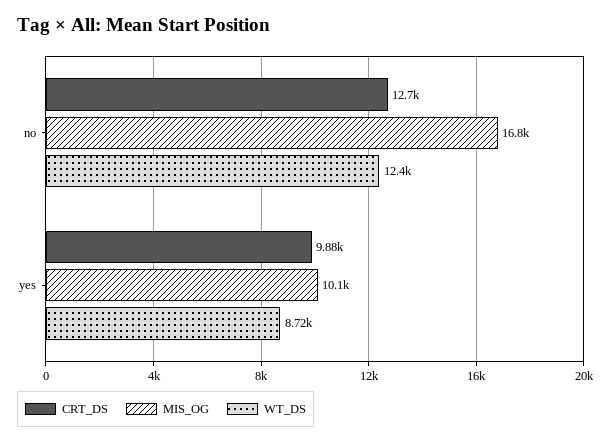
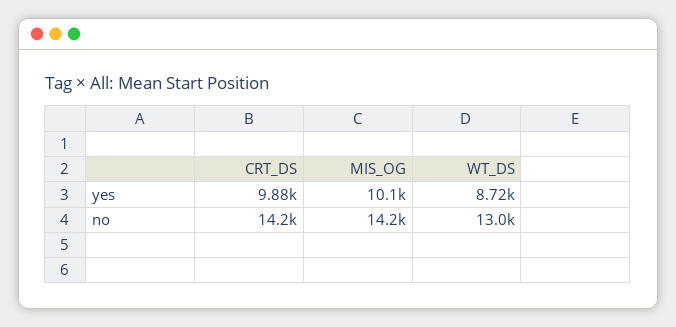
  {
    "CRT_DS": {
-     "no": 12700,
+     "no": 14200,
      "yes": 9880
    },
    "MIS_OG": {
-     "no": 16800,
+     "no": 14200,
      "yes": 10100
    },
    "WT_DS": {
-     "no": 12400,
+     "no": 13000,
      "yes": 8720
    }
  }

